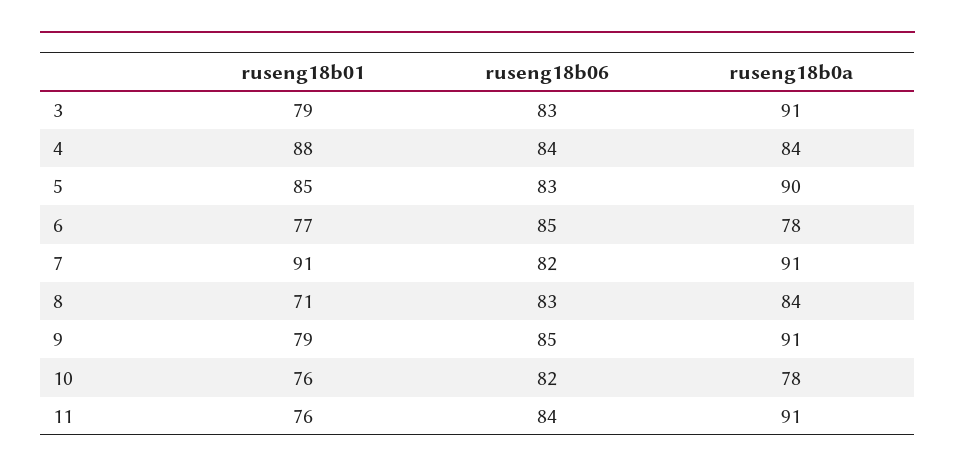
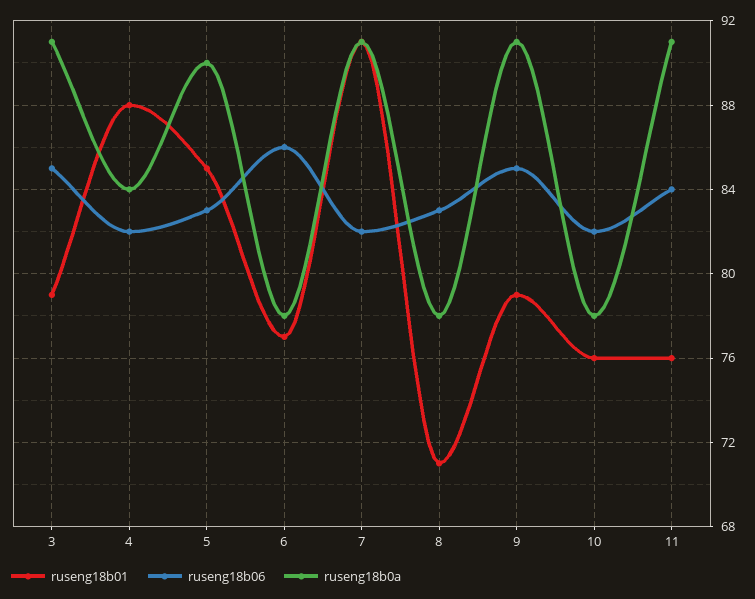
  {
    "ruseng18b01": {
      "3": 79,
      "4": 88,
      "5": 85,
      "6": 77,
      "7": 91,
      "8": 71,
      "9": 79,
      "10": 76,
      "11": 76
    },
    "ruseng18b06": {
-     "3": 83,
+     "3": 85,
-     "4": 84,
+     "4": 82,
      "5": 83,
-     "6": 85,
+     "6": 86,
      "7": 82,
      "8": 83,
      "9": 85,
      "10": 82,
      "11": 84
    },
    "ruseng18b0a": {
      "3": 91,
      "4": 84,
      "5": 90,
      "6": 78,
      "7": 91,
-     "8": 84,
+     "8": 78,
      "9": 91,
      "10": 78,
      "11": 91
    }
  }

